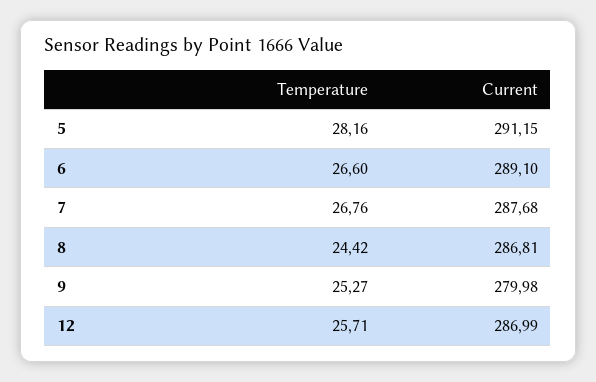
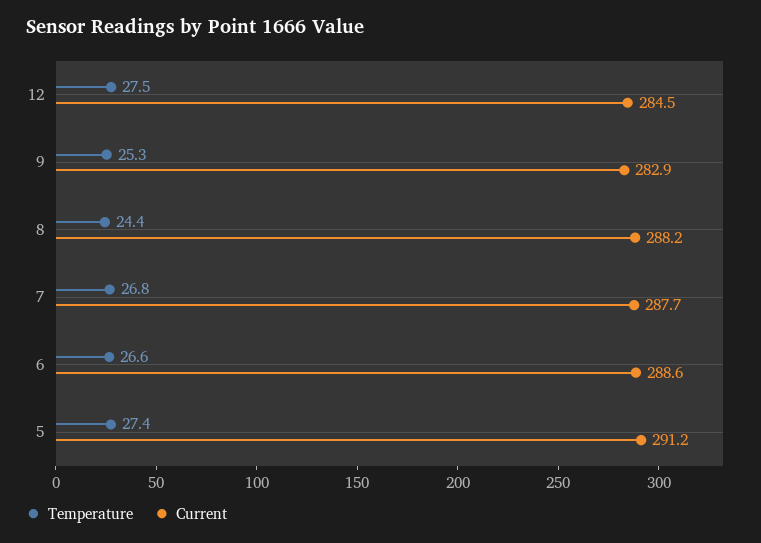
  {
    "Temperature": {
-     "5": 28.16,
+     "5": 27.4,
      "6": 26.6,
      "7": 26.76,
      "8": 24.42,
      "9": 25.27,
-     "12": 25.71
+     "12": 27.5
    },
    "Current": {
      "5": 291.15,
-     "6": 289.1,
+     "6": 288.6,
      "7": 287.68,
-     "8": 286.81,
+     "8": 288.2,
-     "9": 279.98,
+     "9": 282.9,
-     "12": 286.99
+     "12": 284.5
    }
  }

